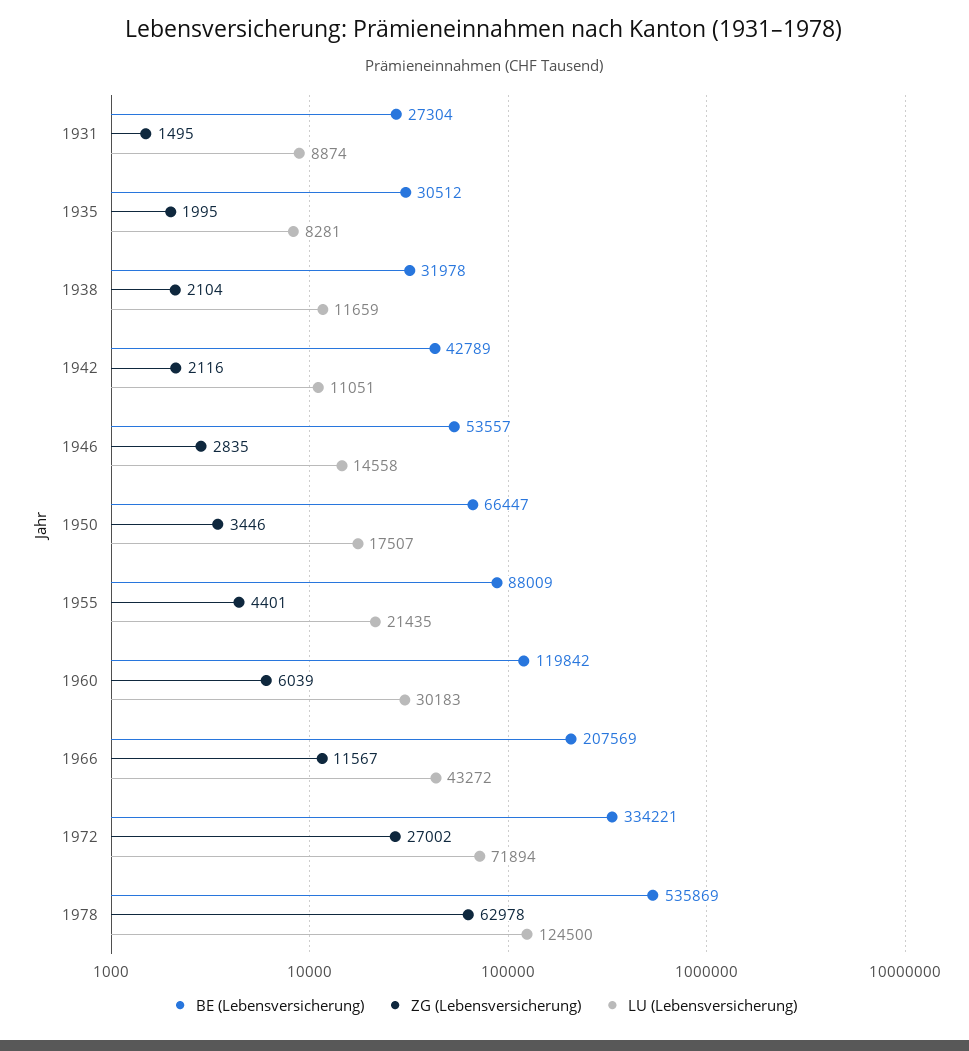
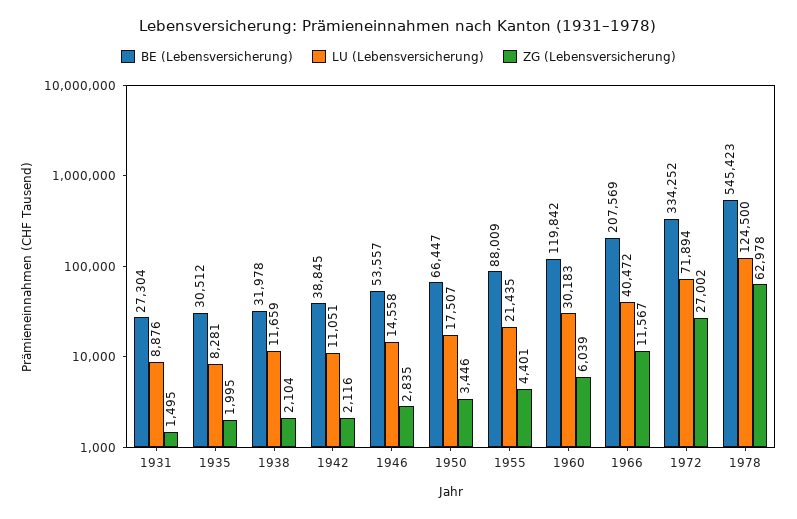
  {
    "BE (Lebensversicherung)": {
      "1931": 27304,
      "1935": 30512,
      "1938": 31978,
-     "1942": 42789,
+     "1942": 38845,
      "1946": 53557,
      "1950": 66447,
      "1955": 88009,
      "1960": 119842,
      "1966": 207569,
-     "1972": 334221,
+     "1972": 334252,
-     "1978": 535869
+     "1978": 545423
    },
    "ZG (Lebensversicherung)": {
      "1931": 1495,
      "1935": 1995,
      "1938": 2104,
      "1942": 2116,
      "1946": 2835,
      "1950": 3446,
      "1955": 4401,
      "1960": 6039,
      "1966": 11567,
      "1972": 27002,
      "1978": 62978
    },
    "LU (Lebensversicherung)": {
-     "1931": 8874,
+     "1931": 8876,
      "1935": 8281,
      "1938": 11659,
      "1942": 11051,
      "1946": 14558,
      "1950": 17507,
      "1955": 21435,
      "1960": 30183,
-     "1966": 43272,
+     "1966": 40472,
      "1972": 71894,
      "1978": 124500
    }
  }

